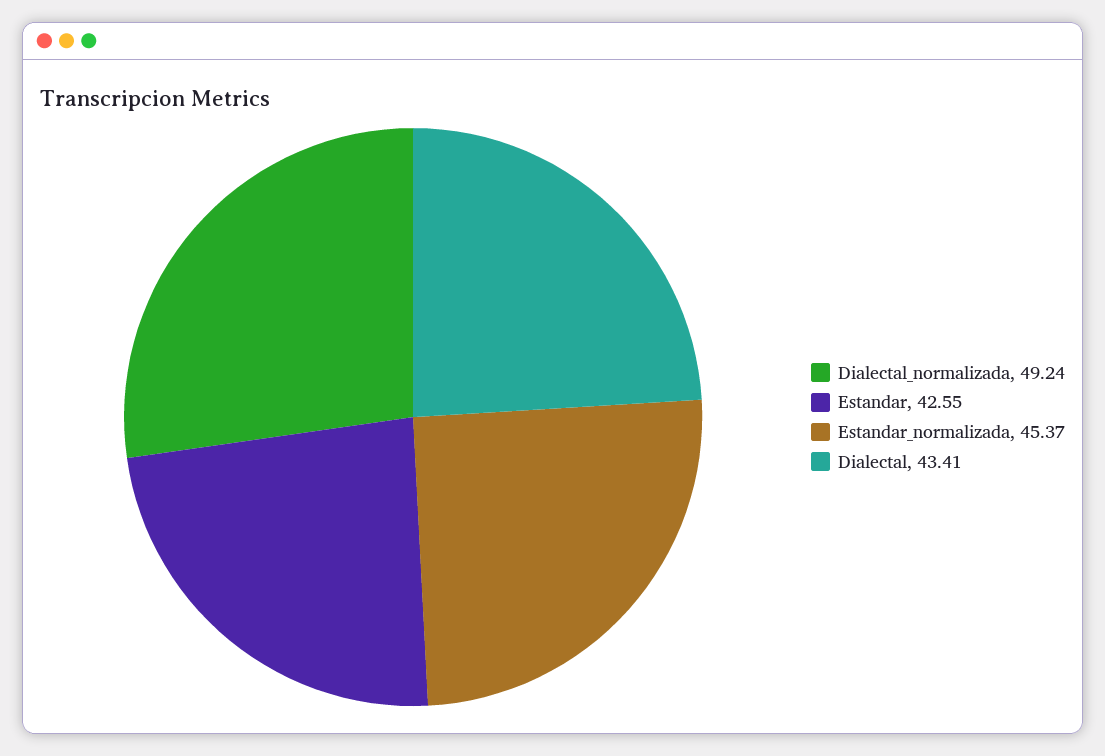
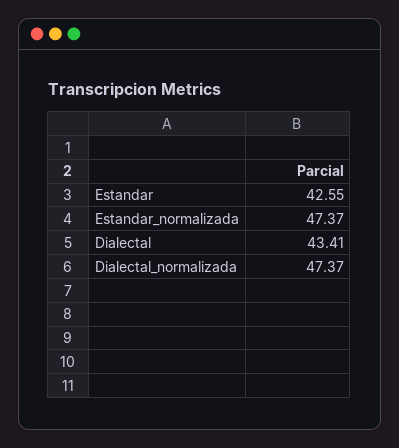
  {
-   "Dialectal_normalizada": 49.24,
+   "Dialectal_normalizada": 47.37,
    "Estandar": 42.55,
-   "Estandar_normalizada": 45.37,
+   "Estandar_normalizada": 47.37,
    "Dialectal": 43.41
  }

